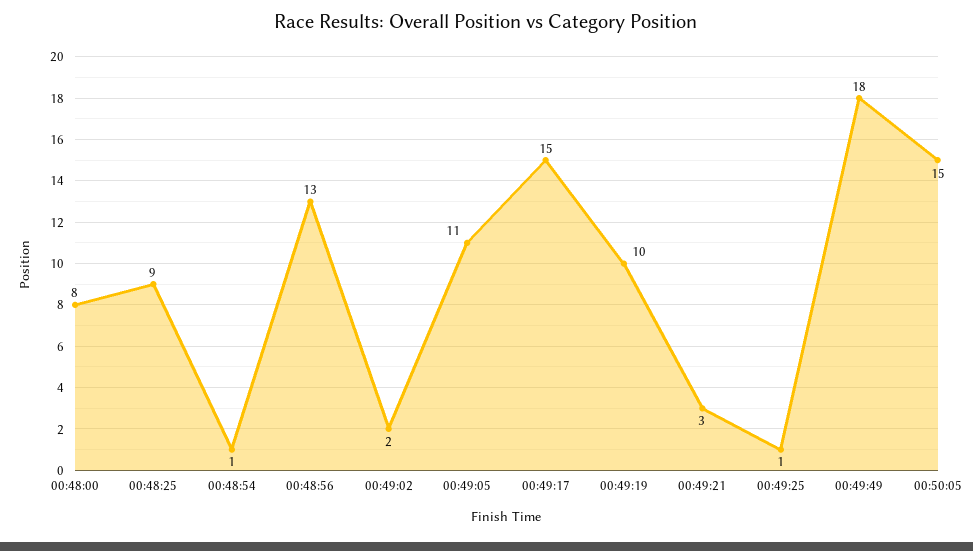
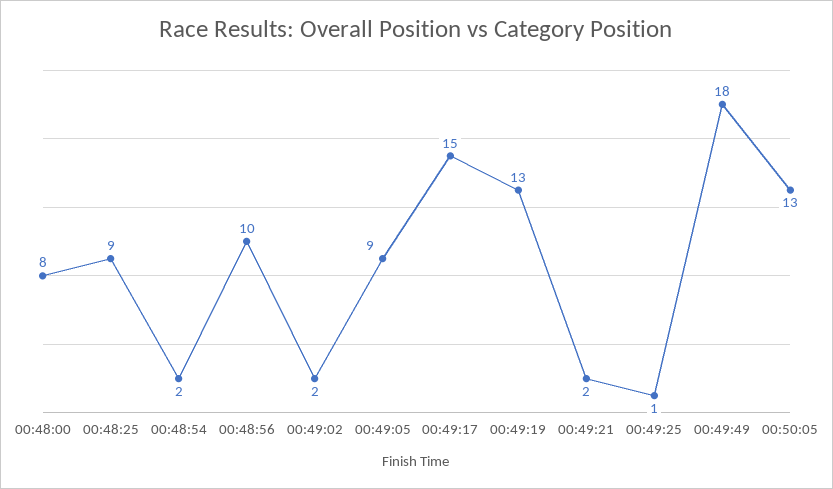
  {
    "00:48:00": 8,
    "00:48:25": 9,
-   "00:48:54": 1,
+   "00:48:54": 2,
-   "00:48:56": 13,
+   "00:48:56": 10,
    "00:49:02": 2,
-   "00:49:05": 11,
+   "00:49:05": 9,
    "00:49:17": 15,
-   "00:49:19": 10,
+   "00:49:19": 13,
-   "00:49:21": 3,
+   "00:49:21": 2,
    "00:49:25": 1,
    "00:49:49": 18,
-   "00:50:05": 15
+   "00:50:05": 13
  }

